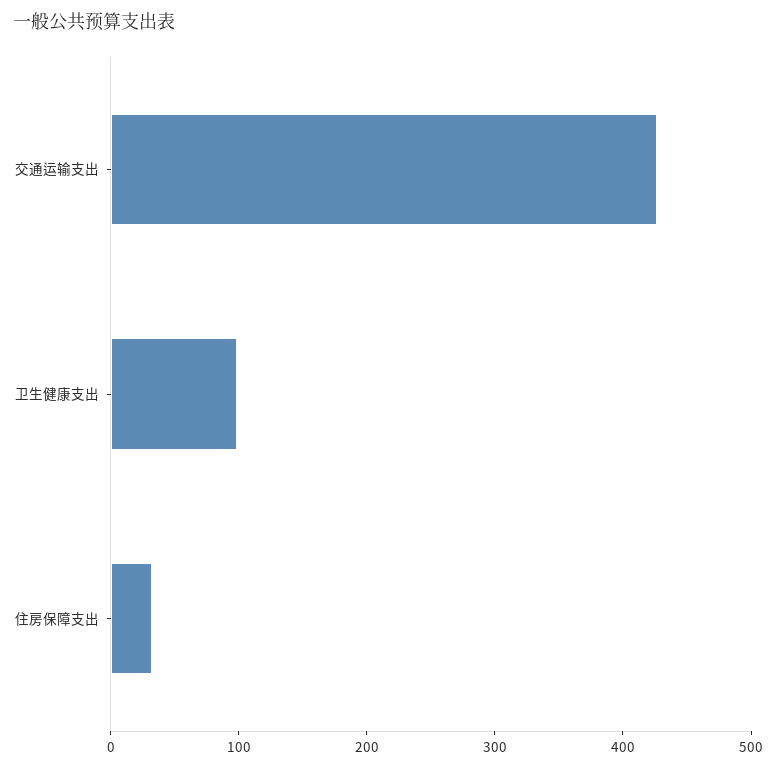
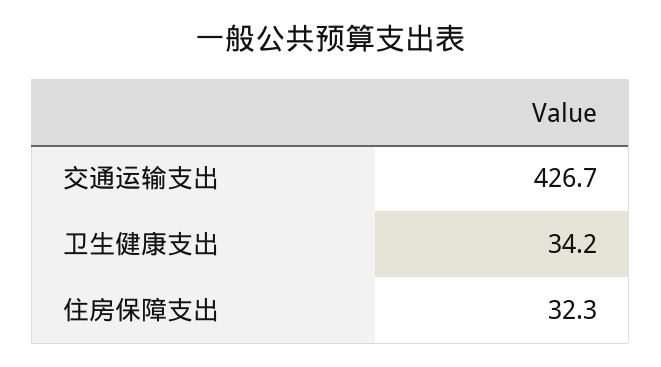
  {
    "交通运输支出": 426.7,
-   "卫生健康支出": 100,
+   "卫生健康支出": 34.2,
    "住房保障支出": 32.3
  }

